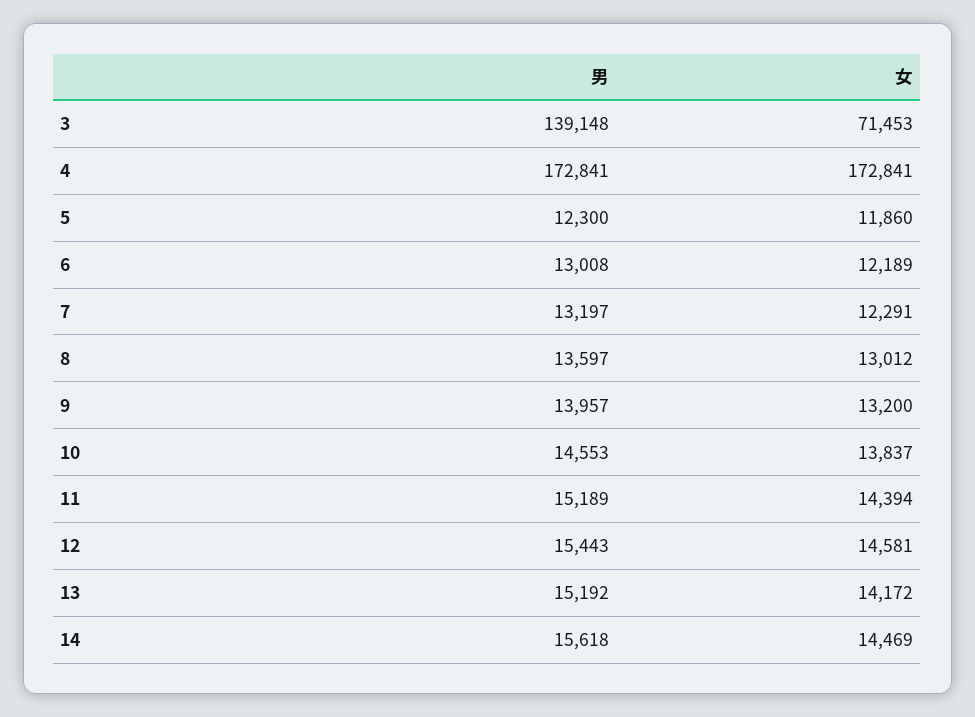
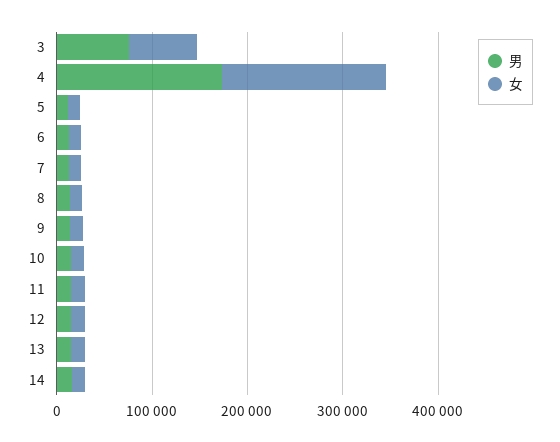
  {
    "男": {
-     "3": 139148,
+     "3": 80000,
      "4": 172841,
      "5": 12300,
      "6": 13008,
      "7": 13197,
      "8": 13597,
      "9": 13957,
      "10": 14553,
      "11": 15189,
      "12": 15443,
      "13": 15192,
      "14": 15618
    },
    "女": {
      "3": 71453,
      "4": 172841,
      "5": 11860,
      "6": 12189,
      "7": 12291,
      "8": 13012,
      "9": 13200,
      "10": 13837,
      "11": 14394,
      "12": 14581,
      "13": 14172,
      "14": 14469
    }
  }

